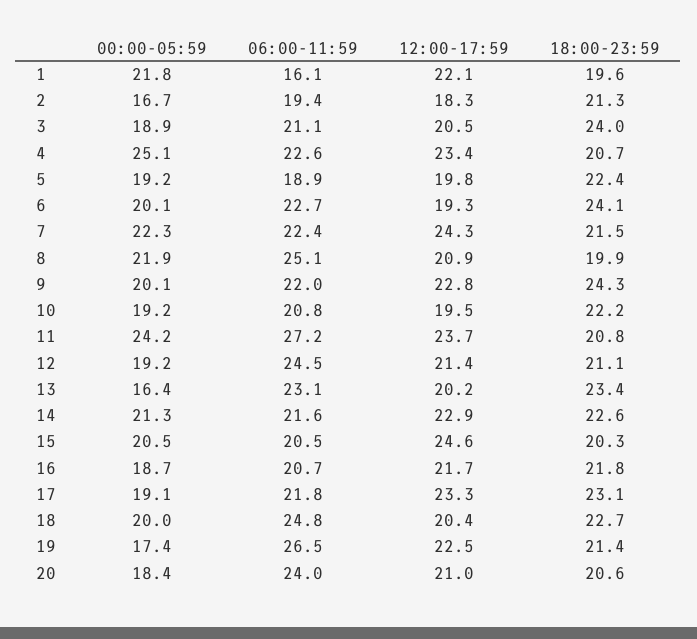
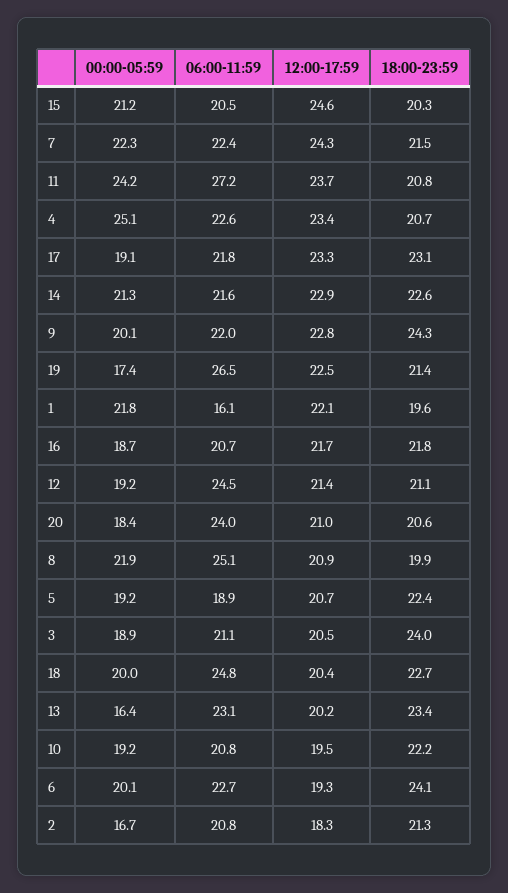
  {
    "00:00-05:59": {
      "1": 21.8,
      "2": 16.7,
      "3": 18.9,
      "4": 25.1,
      "5": 19.2,
      "6": 20.1,
      "7": 22.3,
      "8": 21.9,
      "9": 20.1,
      "10": 19.2,
      "11": 24.2,
      "12": 19.2,
      "13": 16.4,
      "14": 21.3,
-     "15": 20.5,
+     "15": 21.2,
      "16": 18.7,
      "17": 19.1,
      "18": 20,
      "19": 17.4,
      "20": 18.4
    },
    "06:00-11:59": {
      "1": 16.1,
-     "2": 19.4,
+     "2": 20.8,
      "3": 21.1,
      "4": 22.6,
      "5": 18.9,
      "6": 22.7,
      "7": 22.4,
      "8": 25.1,
      "9": 22,
      "10": 20.8,
      "11": 27.2,
      "12": 24.5,
      "13": 23.1,
      "14": 21.6,
      "15": 20.5,
      "16": 20.7,
      "17": 21.8,
      "18": 24.8,
      "19": 26.5,
      "20": 24
    },
    "12:00-17:59": {
      "1": 22.1,
      "2": 18.3,
      "3": 20.5,
      "4": 23.4,
-     "5": 19.8,
+     "5": 20.7,
      "6": 19.3,
      "7": 24.3,
      "8": 20.9,
      "9": 22.8,
      "10": 19.5,
      "11": 23.7,
      "12": 21.4,
      "13": 20.2,
      "14": 22.9,
      "15": 24.6,
      "16": 21.7,
      "17": 23.3,
      "18": 20.4,
      "19": 22.5,
      "20": 21
    },
    "18:00-23:59": {
      "1": 19.6,
      "2": 21.3,
      "3": 24,
      "4": 20.7,
      "5": 22.4,
      "6": 24.1,
      "7": 21.5,
      "8": 19.9,
      "9": 24.3,
      "10": 22.2,
      "11": 20.8,
      "12": 21.1,
      "13": 23.4,
      "14": 22.6,
      "15": 20.3,
      "16": 21.8,
      "17": 23.1,
      "18": 22.7,
      "19": 21.4,
      "20": 20.6
    }
  }

